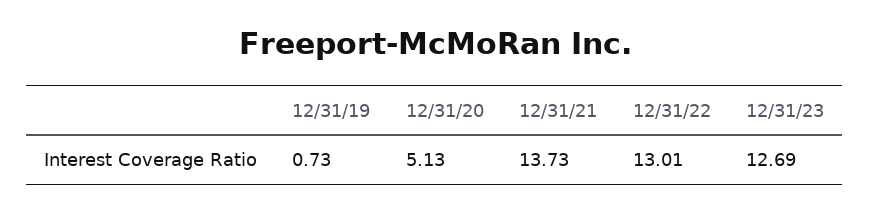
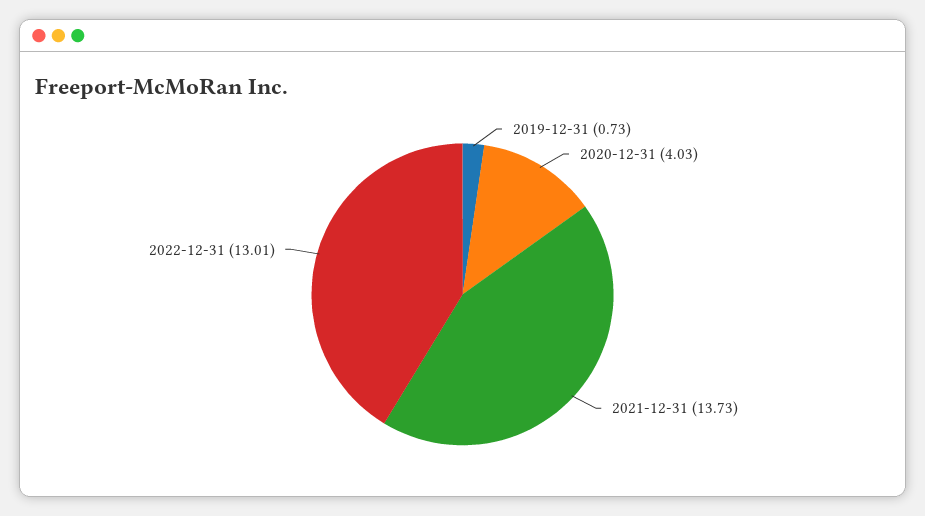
  {
    "12/31/19": 0.73,
-   "12/31/20": 5.13,
+   "12/31/20": 4.03,
    "12/31/21": 13.73,
-   "12/31/22": 13.01,
+   "12/31/22": 13.01
-   "12/31/23": 12.69
  }

